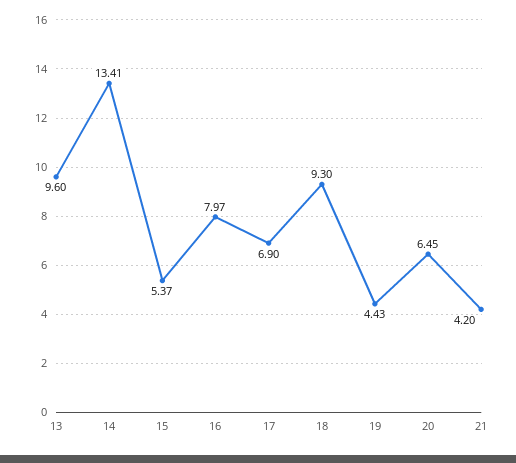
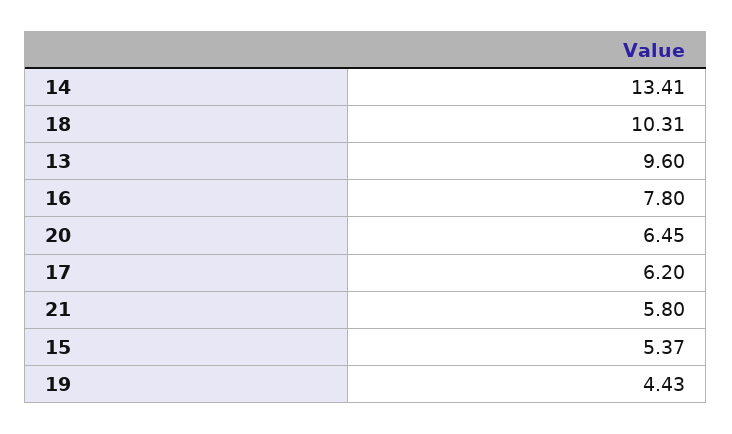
  {
    "13": 9.6,
    "14": 13.41,
    "15": 5.37,
-   "16": 7.97,
+   "16": 7.8,
-   "17": 6.9,
+   "17": 6.2,
-   "18": 9.3,
+   "18": 10.31,
    "19": 4.43,
    "20": 6.45,
-   "21": 4.2
+   "21": 5.8
  }

